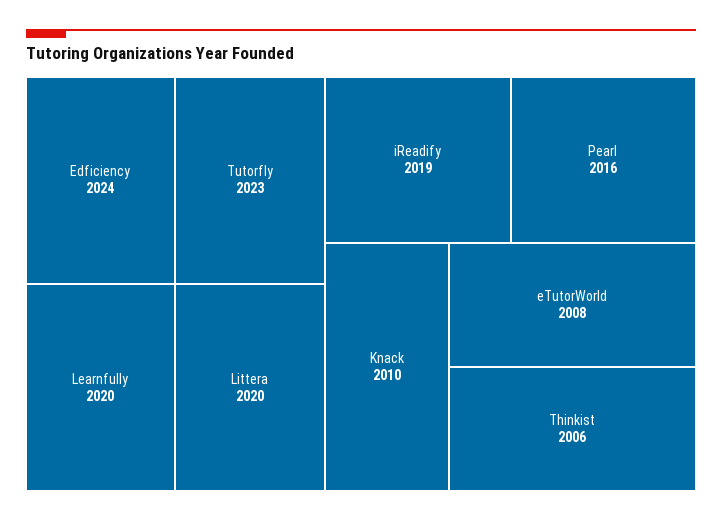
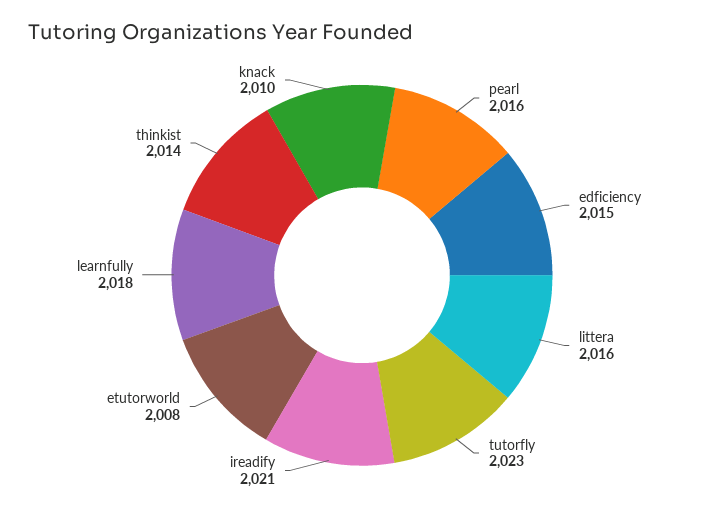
  {
-   "Edficiency": 2024,
+   "Edficiency": 2015,
    "Tutorfly": 2023,
-   "Learnfully": 2020,
+   "Learnfully": 2018,
-   "Littera": 2020,
+   "Littera": 2016,
-   "iReadify": 2019,
+   "iReadify": 2021,
    "Pearl": 2016,
    "Knack": 2010,
    "eTutorWorld": 2008,
-   "Thinkist": 2006
+   "Thinkist": 2014
  }

